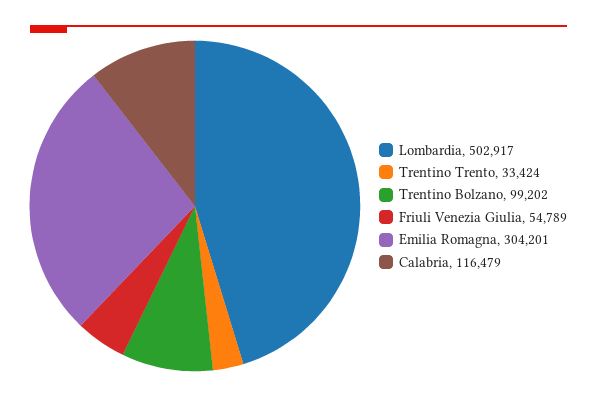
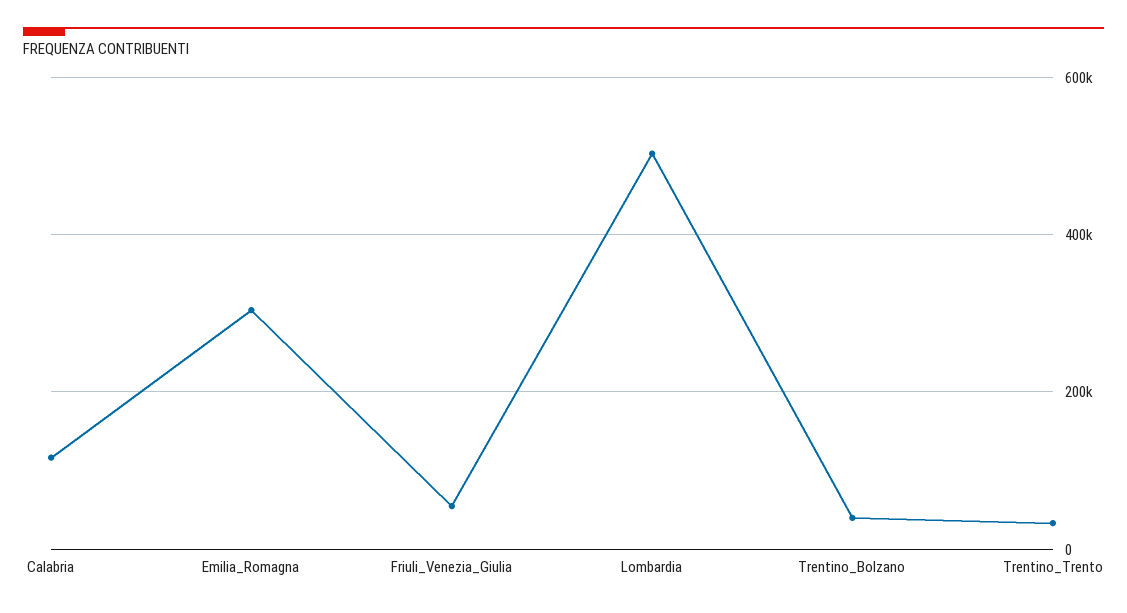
  {
    "Lombardia": 502917,
    "Trentino Trento": 33424,
-   "Trentino Bolzano": 99202,
+   "Trentino Bolzano": 40000,
    "Friuli Venezia Giulia": 54789,
    "Emilia Romagna": 304201,
    "Calabria": 116479
  }

